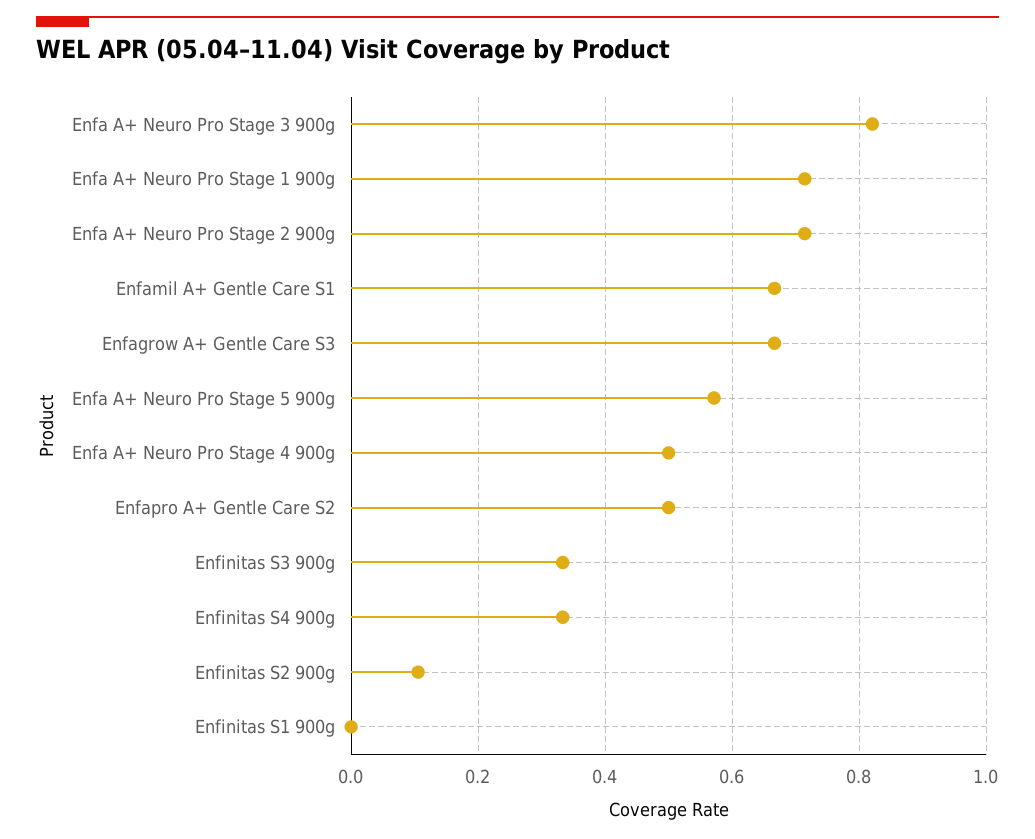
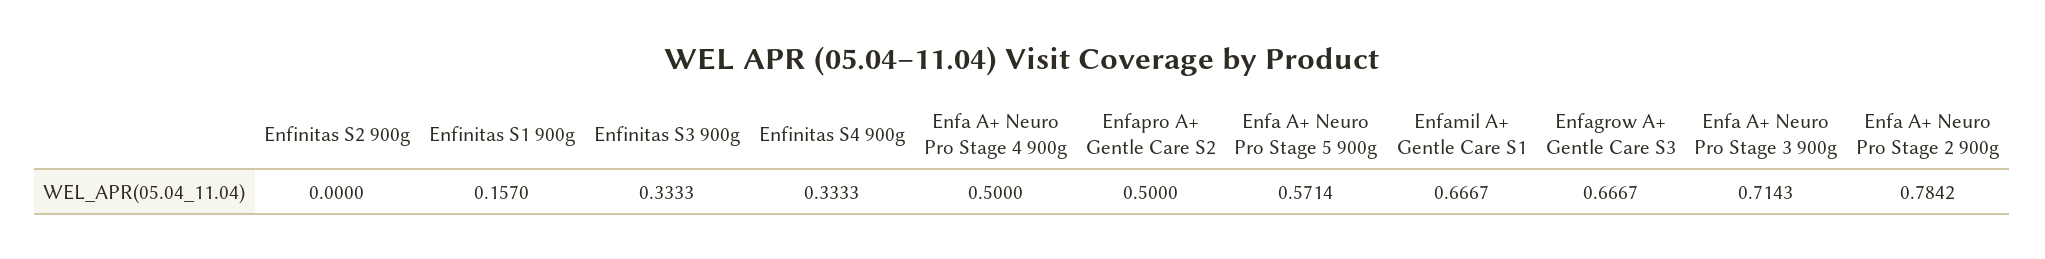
  {
-   "Enfa A+ Neuro Pro Stage 3 900g": 0.82,
+   "Enfa A+ Neuro Pro Stage 3 900g": 0.7143,
-   "Enfa A+ Neuro Pro Stage 1 900g": 0.72,
-   "Enfa A+ Neuro Pro Stage 2 900g": 0.72,
+   "Enfa A+ Neuro Pro Stage 2 900g": 0.7842,
    "Enfamil A+ Gentle Care S1": 0.6667,
    "Enfagrow A+ Gentle Care S3": 0.6667,
    "Enfa A+ Neuro Pro Stage 5 900g": 0.5714,
    "Enfa A+ Neuro Pro Stage 4 900g": 0.5,
    "Enfapro A+ Gentle Care S2": 0.5,
    "Enfinitas S3 900g": 0.3333,
    "Enfinitas S4 900g": 0.3333,
-   "Enfinitas S2 900g": 0.1,
+   "Enfinitas S2 900g": 0,
-   "Enfinitas S1 900g": 0
+   "Enfinitas S1 900g": 0.157
  }

